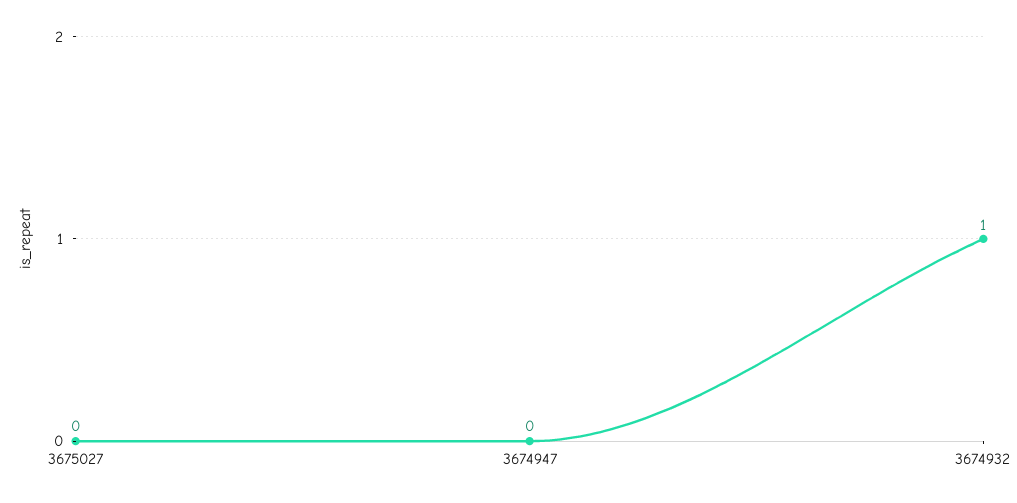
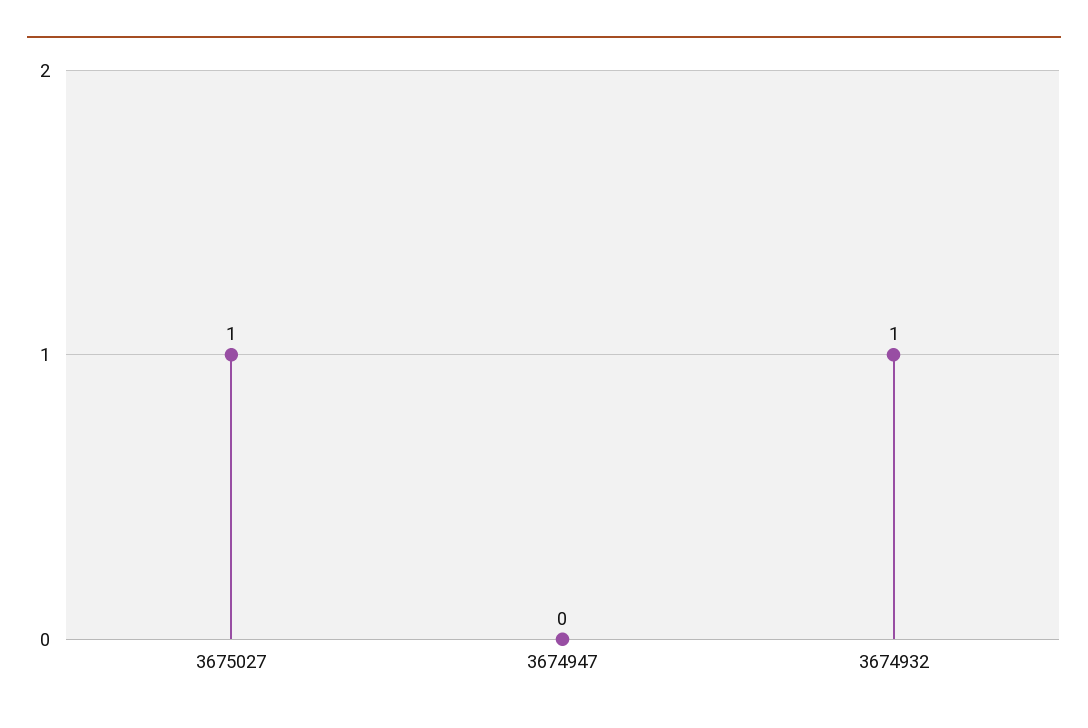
  {
-   "3675027": 0,
+   "3675027": 1,
    "3674947": 0,
    "3674932": 1
  }

